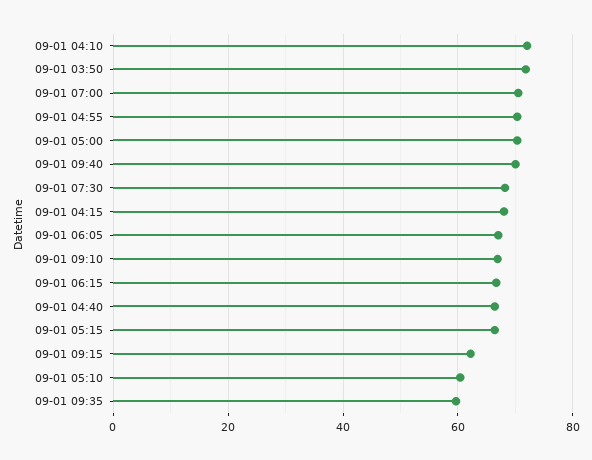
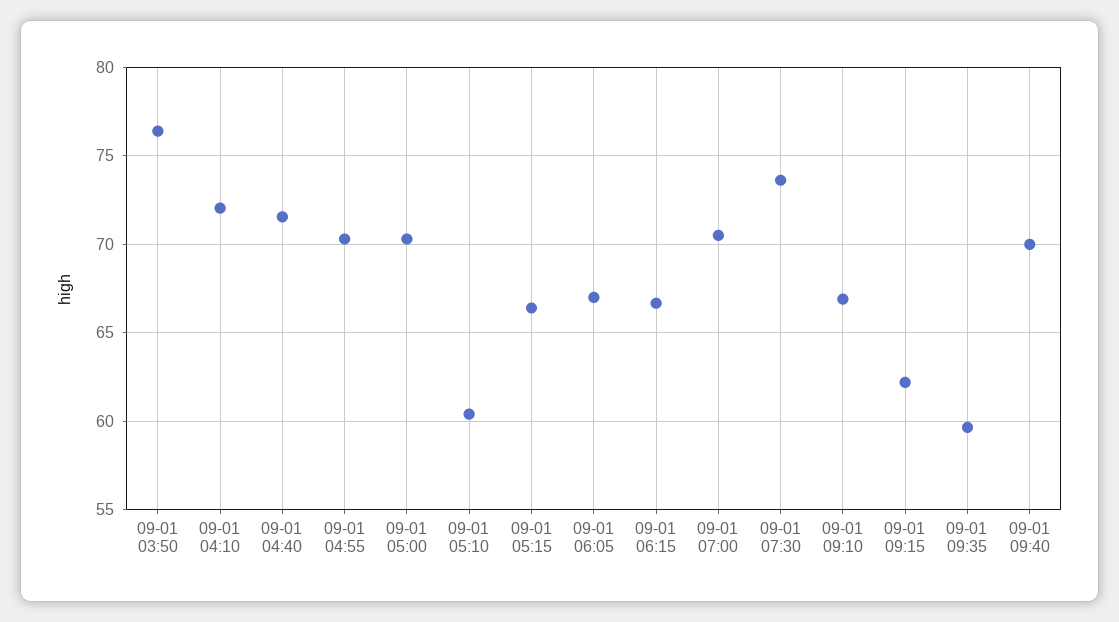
  {
    "09-01 04:10": 72,
-   "09-01 03:50": 72,
+   "09-01 03:50": 76.5,
    "09-01 07:00": 70.5,
    "09-01 04:55": 70.5,
    "09-01 05:00": 70.5,
    "09-01 09:40": 70,
-   "09-01 07:30": 68,
+   "09-01 07:30": 73.5,
-   "09-01 04:15": 68,
    "09-01 06:05": 67,
    "09-01 09:10": 67,
    "09-01 06:15": 66.5,
-   "09-01 04:40": 66,
+   "09-01 04:40": 71.5,
    "09-01 05:15": 66.5,
    "09-01 09:15": 62,
    "09-01 05:10": 60.5,
    "09-01 09:35": 59.5
  }

